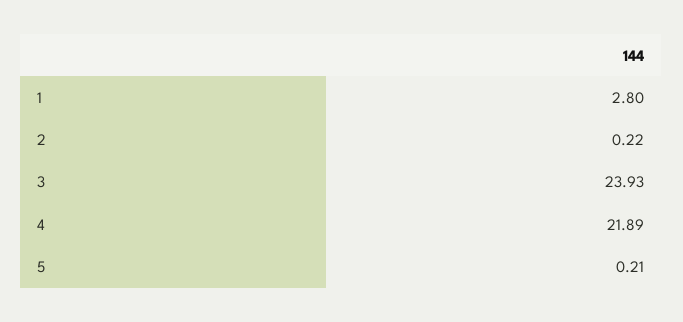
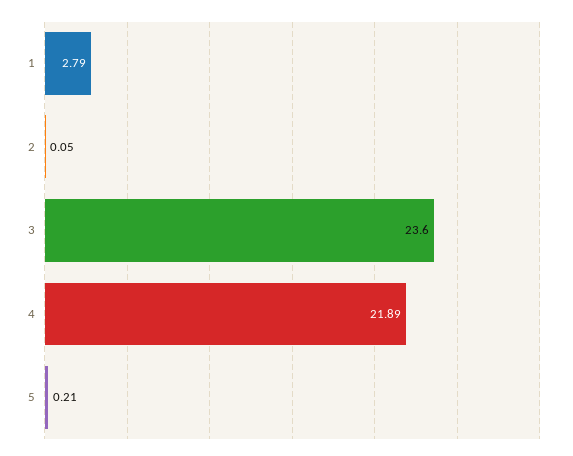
  {
-   "1": 2.8,
+   "1": 2.79,
-   "2": 0.22,
+   "2": 0.05,
-   "3": 23.93,
+   "3": 23.6,
    "4": 21.89,
    "5": 0.21
  }

